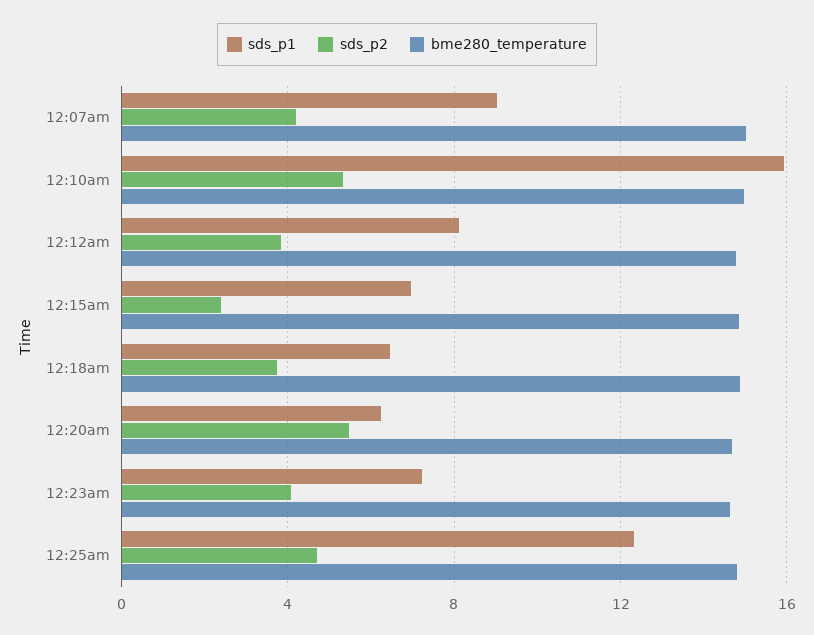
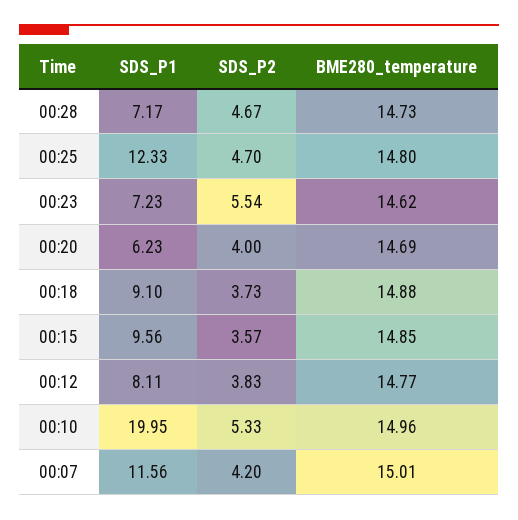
  {
    "sds_p1": {
-     "12:07am": 9,
+     "12:07am": 11.56,
-     "12:10am": 16,
+     "12:10am": 19.95,
      "12:12am": 8.11,
-     "12:15am": 7,
+     "12:15am": 9.56,
-     "12:18am": 6.5,
+     "12:18am": 9.1,
      "12:20am": 6.23,
      "12:23am": 7.23,
-     "12:25am": 12.33
+     "12:25am": 12.33,
+     "00:28": 7.17
    },
    "sds_p2": {
      "12:07am": 4.2,
      "12:10am": 5.33,
      "12:12am": 3.83,
-     "12:15am": 2.5,
+     "12:15am": 3.57,
      "12:18am": 3.73,
-     "12:20am": 5.5,
+     "12:20am": 4,
-     "12:23am": 4,
+     "12:23am": 5.54,
-     "12:25am": 4.7
+     "12:25am": 4.7,
+     "00:28": 4.67
    },
    "bme280_temperature": {
      "12:07am": 15.01,
      "12:10am": 14.96,
      "12:12am": 14.77,
      "12:15am": 14.85,
      "12:18am": 14.88,
      "12:20am": 14.69,
      "12:23am": 14.62,
-     "12:25am": 14.8
+     "12:25am": 14.8,
+     "00:28": 14.73
    }
  }

